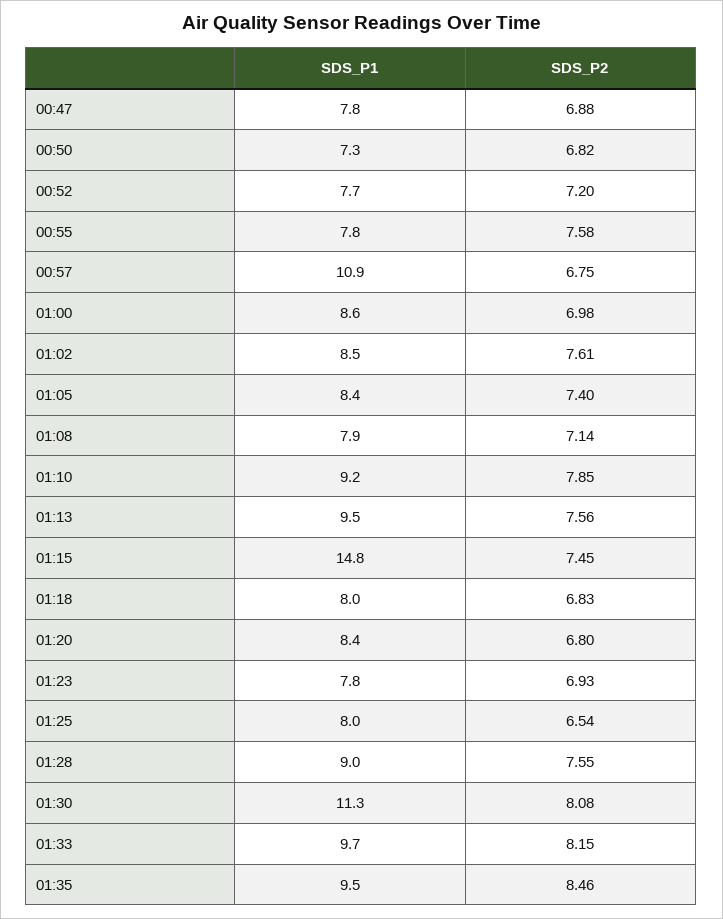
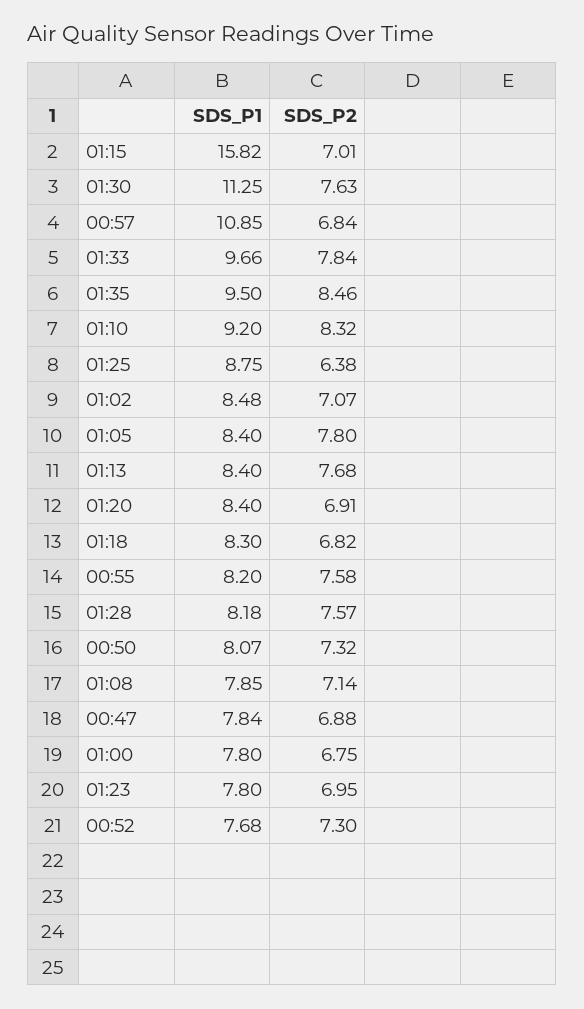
  {
    "SDS_P1": {
      "00:47": 7.84,
-     "00:50": 7.3,
+     "00:50": 8.07,
      "00:52": 7.68,
-     "00:55": 7.8,
+     "00:55": 8.2,
      "00:57": 10.85,
-     "01:00": 8.6,
+     "01:00": 7.8,
      "01:02": 8.48,
      "01:05": 8.4,
      "01:08": 7.85,
      "01:10": 9.2,
-     "01:13": 9.5,
+     "01:13": 8.4,
-     "01:15": 14.8,
+     "01:15": 15.82,
-     "01:18": 8,
+     "01:18": 8.3,
      "01:20": 8.4,
      "01:23": 7.8,
-     "01:25": 8,
+     "01:25": 8.75,
-     "01:28": 9,
+     "01:28": 8.18,
      "01:30": 11.25,
      "01:33": 9.66,
      "01:35": 9.5
    },
    "SDS_P2": {
      "00:47": 6.88,
-     "00:50": 6.82,
+     "00:50": 7.32,
-     "00:52": 7.2,
+     "00:52": 7.3,
      "00:55": 7.58,
-     "00:57": 6.75,
+     "00:57": 6.84,
-     "01:00": 6.98,
+     "01:00": 6.75,
-     "01:02": 7.61,
+     "01:02": 7.07,
-     "01:05": 7.4,
+     "01:05": 7.8,
      "01:08": 7.14,
-     "01:10": 7.85,
+     "01:10": 8.32,
-     "01:13": 7.56,
+     "01:13": 7.68,
-     "01:15": 7.45,
+     "01:15": 7.01,
-     "01:18": 6.83,
+     "01:18": 6.82,
-     "01:20": 6.8,
+     "01:20": 6.91,
-     "01:23": 6.93,
+     "01:23": 6.95,
-     "01:25": 6.54,
+     "01:25": 6.38,
-     "01:28": 7.55,
+     "01:28": 7.57,
-     "01:30": 8.08,
+     "01:30": 7.63,
-     "01:33": 8.15,
+     "01:33": 7.84,
      "01:35": 8.46
    }
  }

